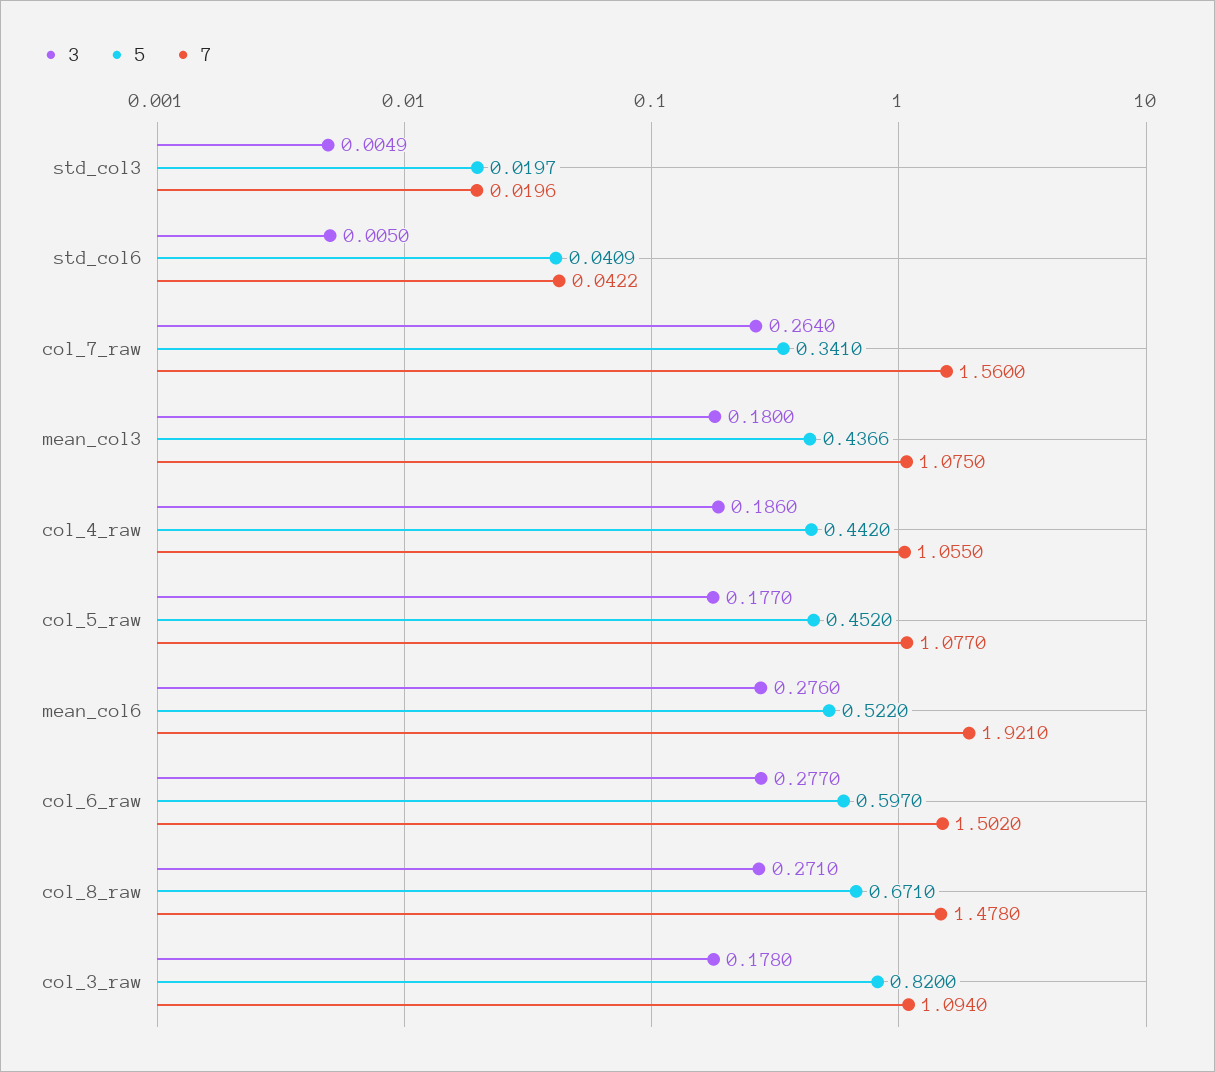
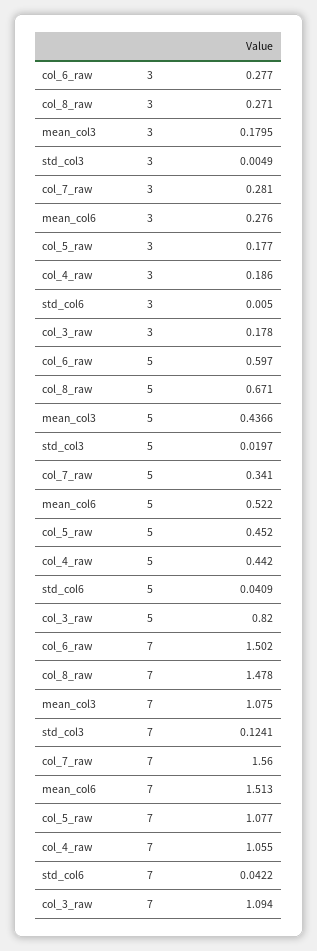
  {
    "3": {
      "std_col3": 0.0049,
      "std_col6": 0.005,
-     "col_7_raw": 0.264,
+     "col_7_raw": 0.281,
-     "mean_col3": 0.18,
+     "mean_col3": 0.1795,
      "col_4_raw": 0.186,
      "col_5_raw": 0.177,
      "mean_col6": 0.276,
      "col_6_raw": 0.277,
      "col_8_raw": 0.271,
      "col_3_raw": 0.178
    },
    "5": {
      "std_col3": 0.0197,
      "std_col6": 0.0409,
      "col_7_raw": 0.341,
      "mean_col3": 0.4366,
      "col_4_raw": 0.442,
      "col_5_raw": 0.452,
      "mean_col6": 0.522,
      "col_6_raw": 0.597,
      "col_8_raw": 0.671,
      "col_3_raw": 0.82
    },
    "7": {
-     "std_col3": 0.0196,
+     "std_col3": 0.1241,
      "std_col6": 0.0422,
      "col_7_raw": 1.56,
      "mean_col3": 1.075,
      "col_4_raw": 1.055,
      "col_5_raw": 1.077,
-     "mean_col6": 1.921,
+     "mean_col6": 1.513,
      "col_6_raw": 1.502,
      "col_8_raw": 1.478,
      "col_3_raw": 1.094
    }
  }

